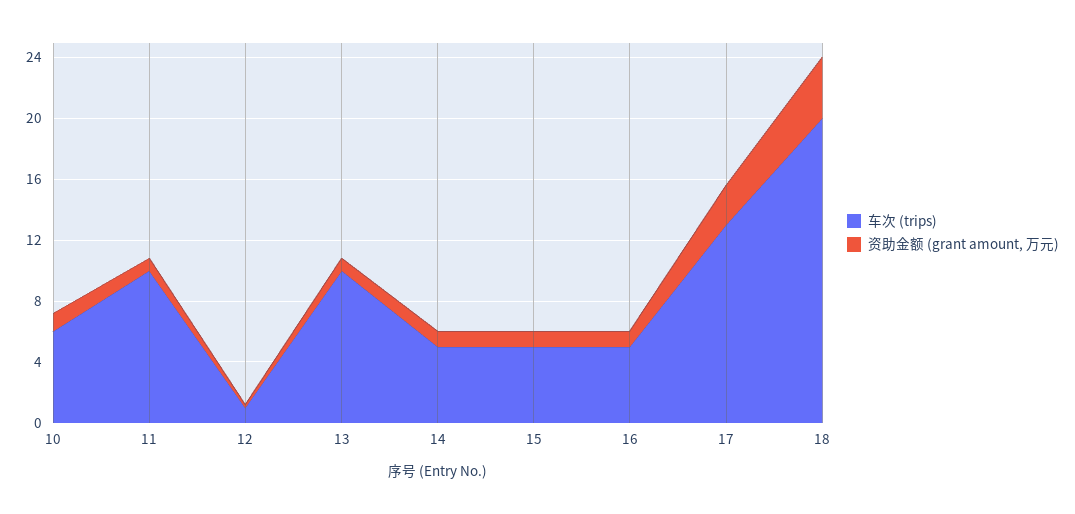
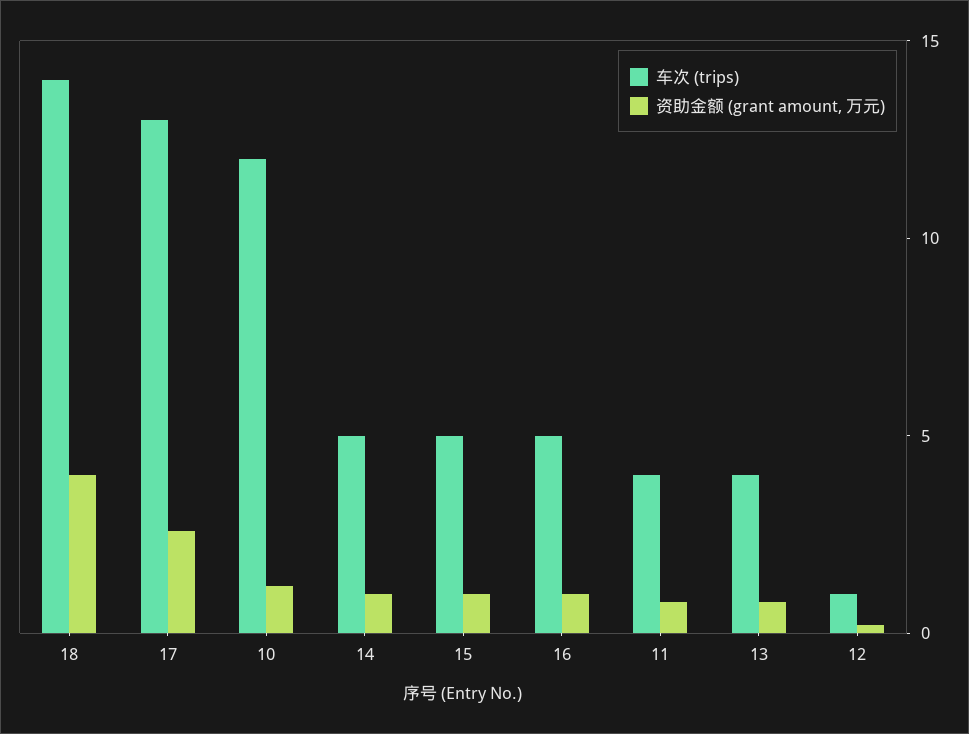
  {
    "车次 (trips)": {
-     "10": 6,
+     "10": 12,
-     "11": 10,
+     "11": 4,
      "12": 1,
-     "13": 10,
+     "13": 4,
      "14": 5,
      "15": 5,
      "16": 5,
      "17": 13,
-     "18": 20
+     "18": 14
    },
    "资助金额 (grant amount, 万元)": {
      "10": 1,
      "11": 1,
      "12": 0,
      "13": 1,
      "14": 1,
      "15": 1,
      "16": 1,
      "17": 3,
      "18": 4
    }
  }

